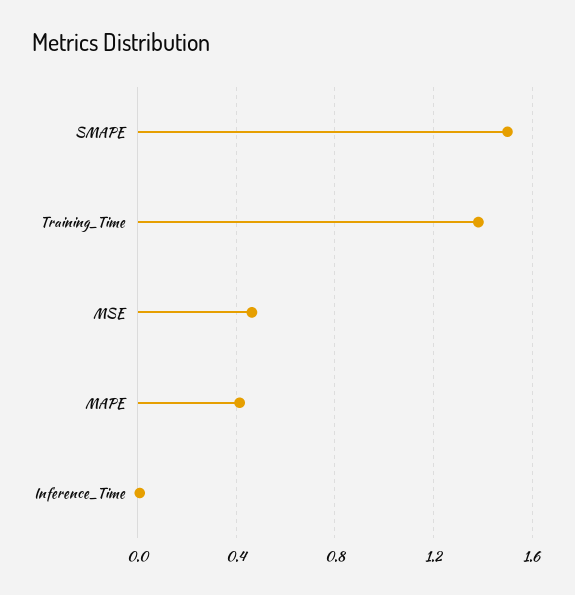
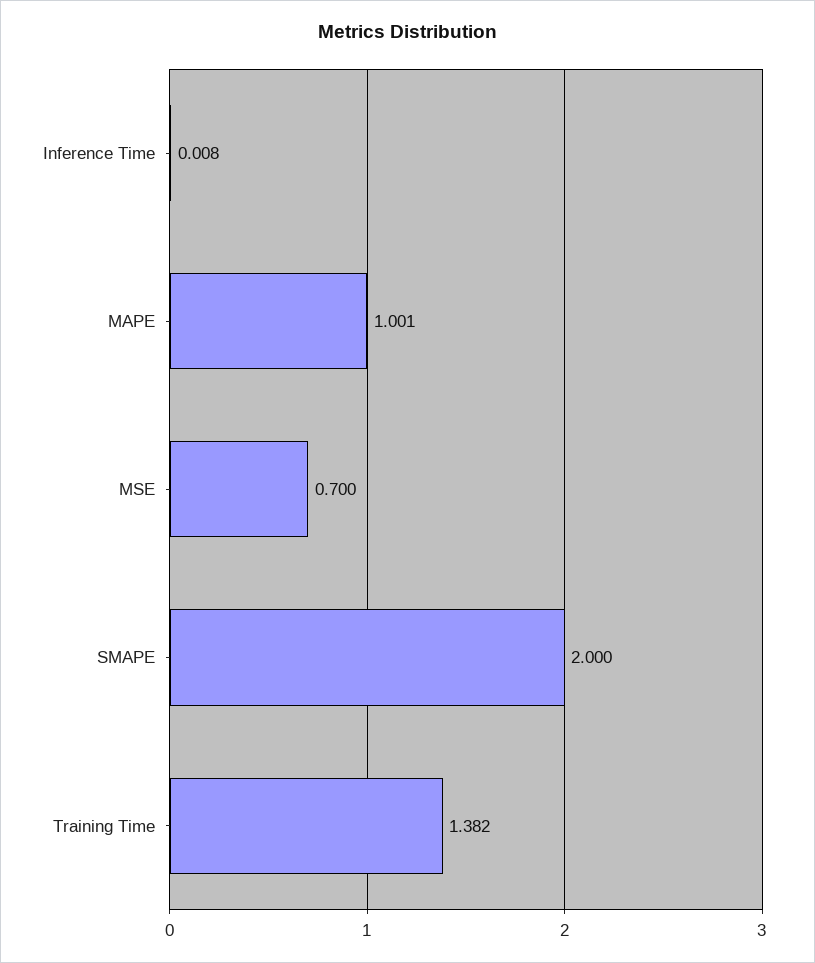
  {
-   "SMAPE": 1.5,
+   "SMAPE": 2,
    "Training_Time": 1.382,
-   "MSE": 0.45,
+   "MSE": 0.7,
-   "MAPE": 0.4,
+   "MAPE": 1.001,
    "Inference_Time": 0.008
  }

